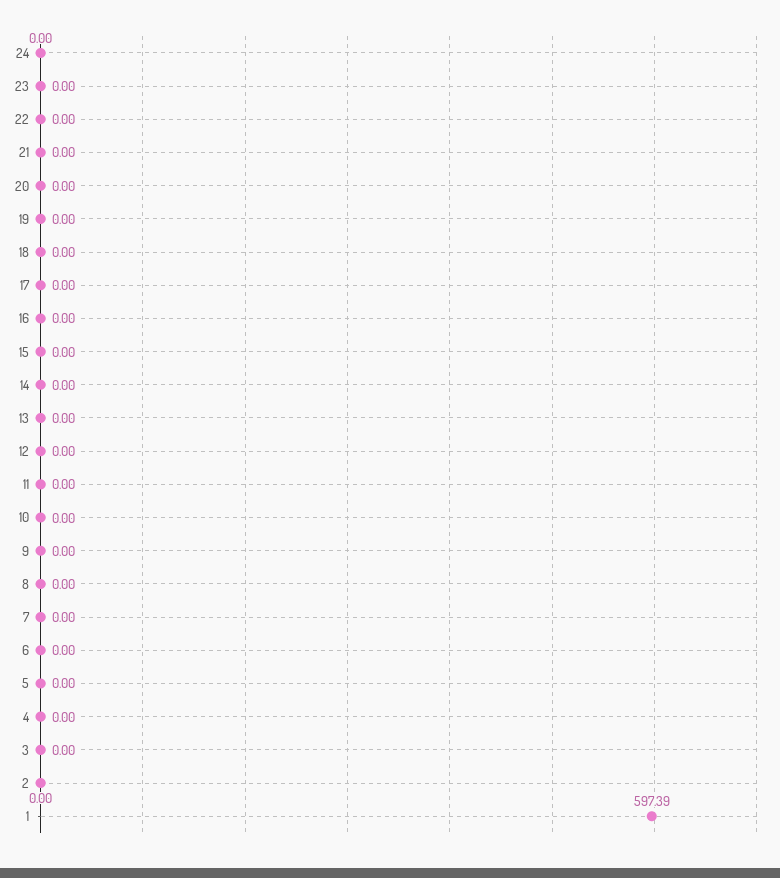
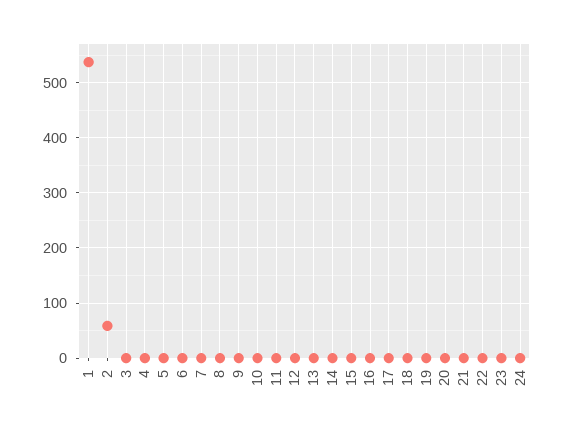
  {
    "24": 0,
    "23": 0,
    "22": 0,
    "21": 0,
    "20": 0,
    "19": 0,
    "18": 0,
    "17": 0,
    "16": 0,
    "15": 0,
    "14": 0,
    "13": 0,
    "12": 0,
    "11": 0,
    "10": 0,
    "9": 0,
    "8": 0,
    "7": 0,
    "6": 0,
    "5": 0,
    "4": 0,
    "3": 0,
-   "2": 0,
+   "2": 60,
-   "1": 597.39
+   "1": 540
  }

